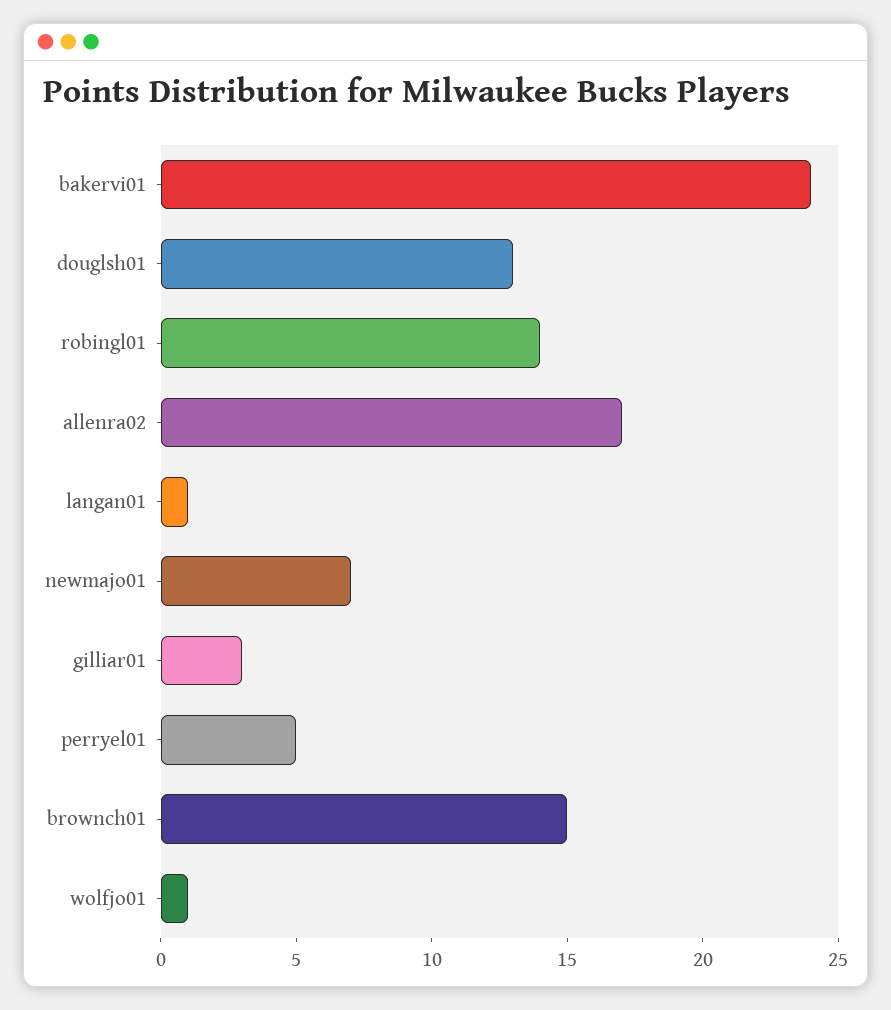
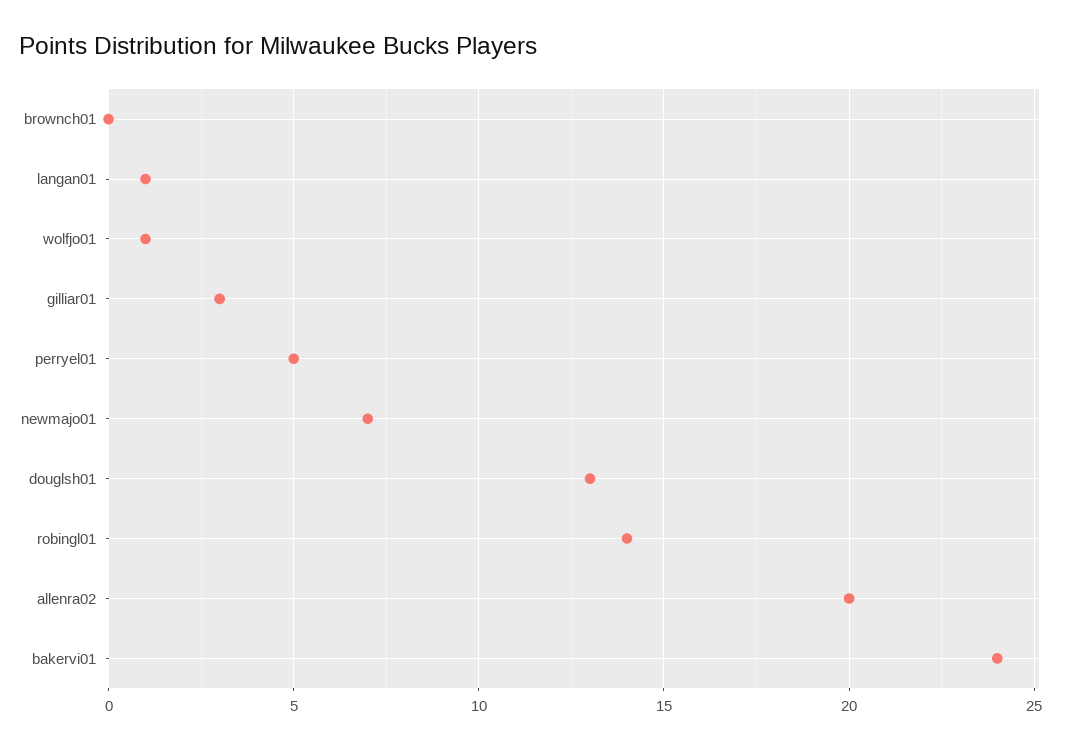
  {
    "bakervi01": 24,
    "douglsh01": 13,
    "robingl01": 14,
-   "allenra02": 17,
+   "allenra02": 20,
    "langan01": 1,
    "newmajo01": 7,
    "gilliar01": 3,
    "perryel01": 5,
-   "brownch01": 15,
+   "brownch01": 0,
    "wolfjo01": 1
  }

